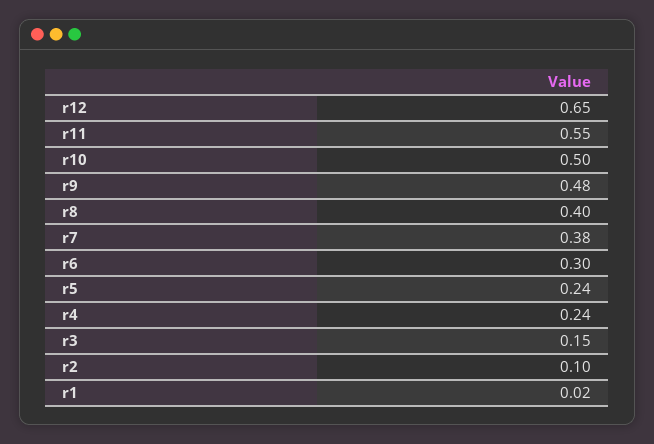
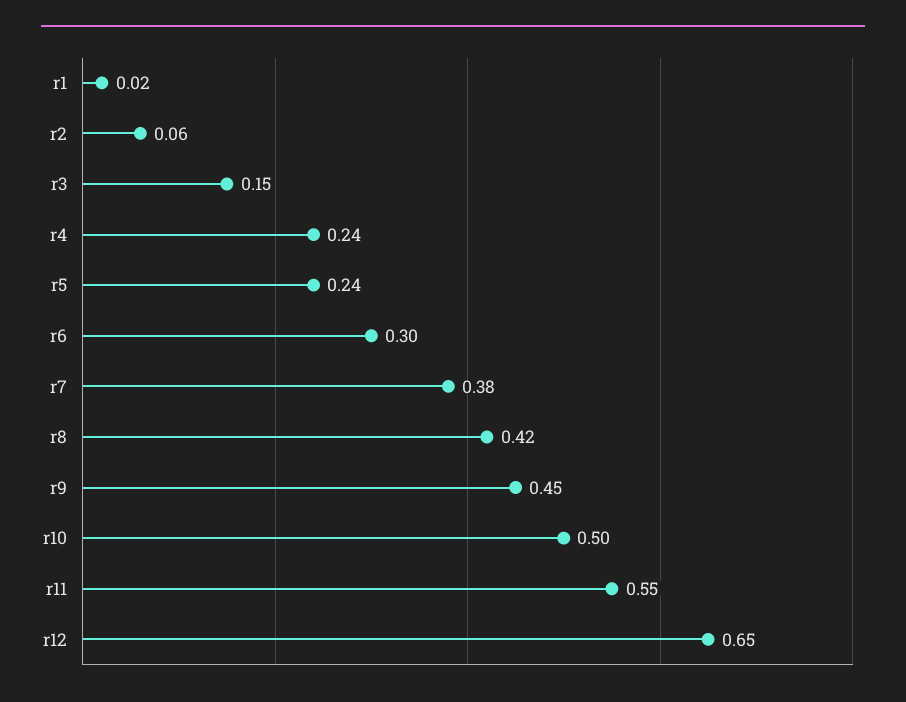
  {
    "r12": 0.65,
    "r11": 0.55,
    "r10": 0.5,
-   "r9": 0.48,
+   "r9": 0.45,
-   "r8": 0.4,
+   "r8": 0.42,
    "r7": 0.38,
    "r6": 0.3,
    "r5": 0.24,
    "r4": 0.24,
    "r3": 0.15,
-   "r2": 0.1,
+   "r2": 0.06,
    "r1": 0.02
  }

